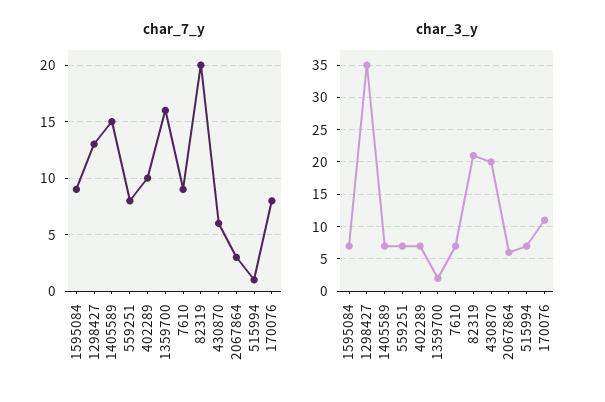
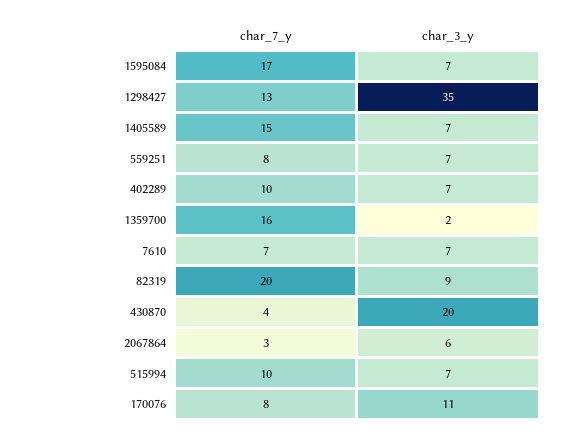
  {
    "char_7_y": {
-     "1595084": 9,
+     "1595084": 17,
      "1298427": 13,
      "1405589": 15,
      "559251": 8,
      "402289": 10,
      "1359700": 16,
-     "7610": 9,
+     "7610": 7,
      "82319": 20,
-     "430870": 6,
+     "430870": 4,
      "2067864": 3,
-     "515994": 1,
+     "515994": 10,
      "170076": 8
    },
    "char_3_y": {
      "1595084": 7,
      "1298427": 35,
      "1405589": 7,
      "559251": 7,
      "402289": 7,
      "1359700": 2,
      "7610": 7,
-     "82319": 21,
+     "82319": 9,
      "430870": 20,
      "2067864": 6,
      "515994": 7,
      "170076": 11
    }
  }

